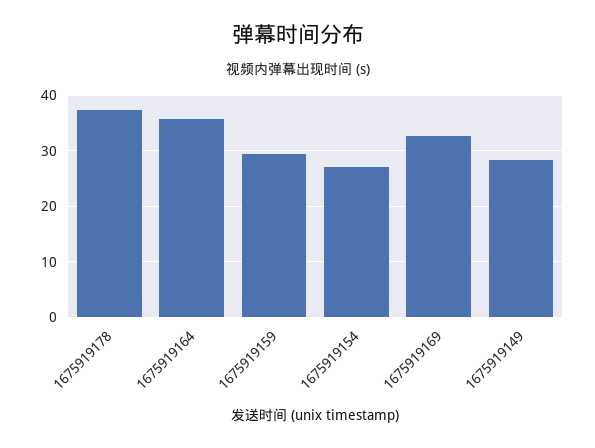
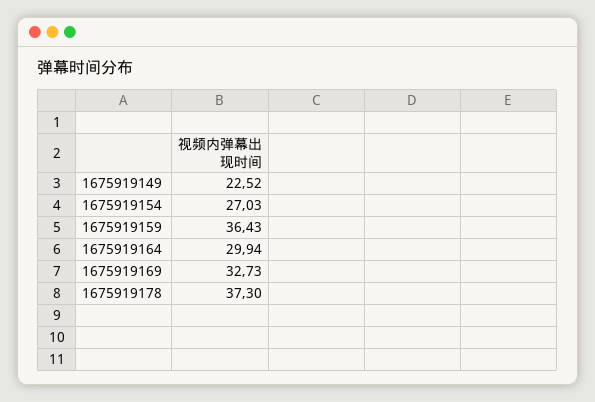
  {
    "1675919178": 37.3,
-   "1675919164": 36,
+   "1675919164": 29.94,
-   "1675919159": 30,
+   "1675919159": 36.43,
    "1675919154": 27.03,
    "1675919169": 32.73,
-   "1675919149": 28
+   "1675919149": 22.52
  }

